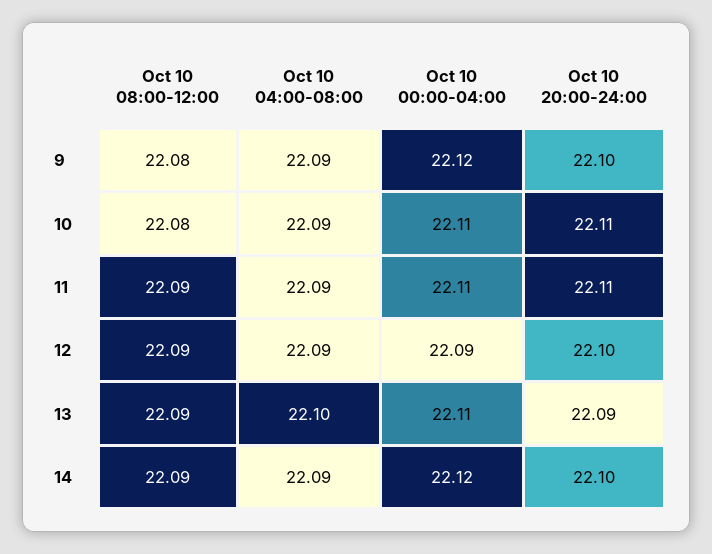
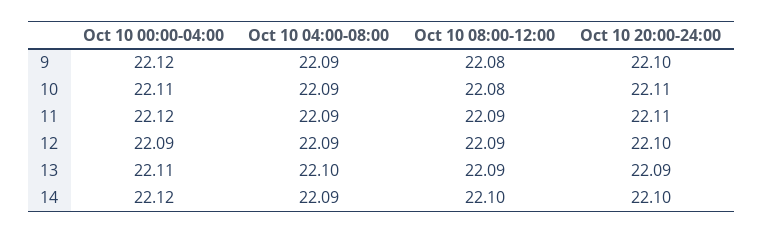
  {
    "Oct 10 08:00-12:00": {
      "9": 22.08,
      "10": 22.08,
      "11": 22.09,
      "12": 22.09,
      "13": 22.09,
-     "14": 22.09
+     "14": 22.1
    },
    "Oct 10 04:00-08:00": {
      "9": 22.09,
      "10": 22.09,
      "11": 22.09,
      "12": 22.09,
      "13": 22.1,
      "14": 22.09
    },
    "Oct 10 00:00-04:00": {
      "9": 22.12,
      "10": 22.11,
-     "11": 22.11,
+     "11": 22.12,
      "12": 22.09,
      "13": 22.11,
      "14": 22.12
    },
    "Oct 10 20:00-24:00": {
      "9": 22.1,
      "10": 22.11,
      "11": 22.11,
      "12": 22.1,
      "13": 22.09,
      "14": 22.1
    }
  }

